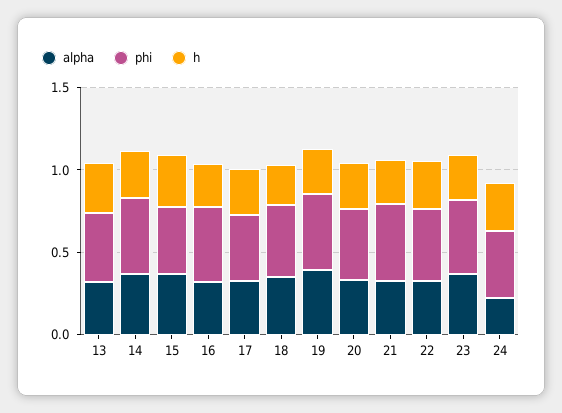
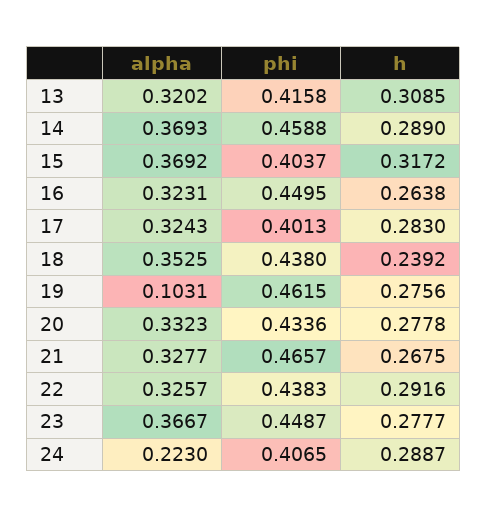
  {
    "alpha": {
      "13": 0.3202,
      "14": 0.3693,
      "15": 0.3692,
      "16": 0.3231,
      "17": 0.3243,
      "18": 0.3525,
-     "19": 0.4,
+     "19": 0.1031,
      "20": 0.3323,
      "21": 0.3277,
      "22": 0.3257,
      "23": 0.3667,
      "24": 0.223
    },
    "phi": {
      "13": 0.4158,
      "14": 0.4588,
      "15": 0.4037,
      "16": 0.4495,
      "17": 0.4013,
      "18": 0.438,
      "19": 0.4615,
      "20": 0.4336,
      "21": 0.4657,
      "22": 0.4383,
      "23": 0.4487,
      "24": 0.4065
    },
    "h": {
      "13": 0.3085,
      "14": 0.289,
      "15": 0.3172,
      "16": 0.2638,
      "17": 0.283,
      "18": 0.2392,
      "19": 0.2756,
      "20": 0.2778,
      "21": 0.2675,
      "22": 0.2916,
      "23": 0.2777,
      "24": 0.2887
    }
  }

